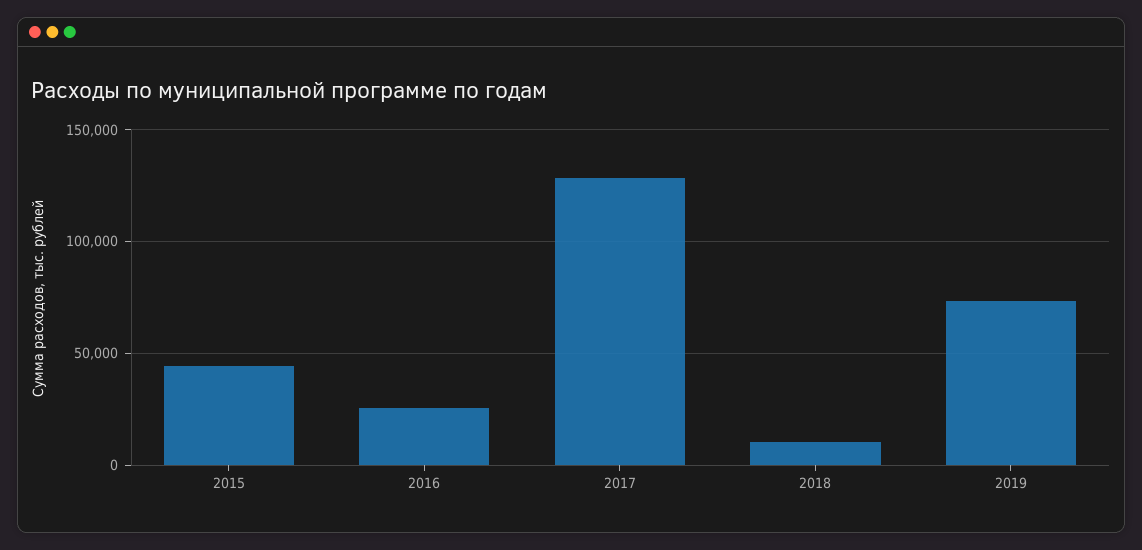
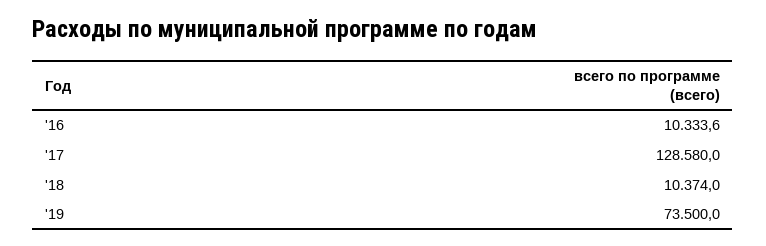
  {
-   "2015": 45000,
-   "2016": 25000,
+   "2016": 10333.6,
    "2017": 128580,
    "2018": 10374,
    "2019": 73500
  }

